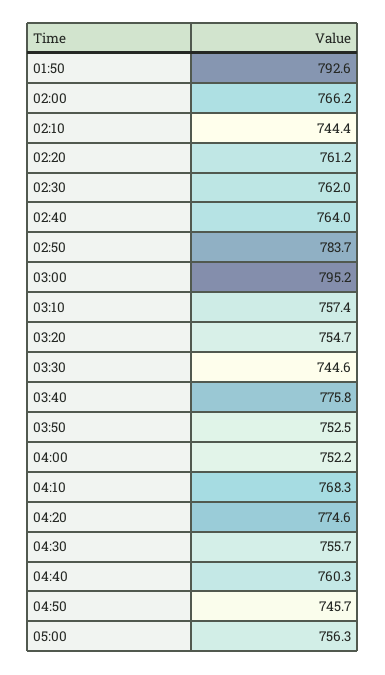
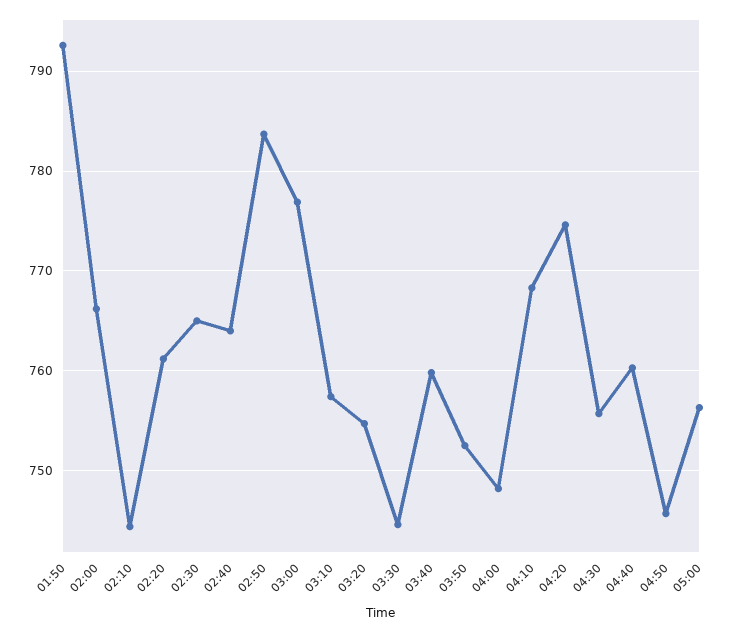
  {
    "01:50": 792.6,
    "02:00": 766.2,
    "02:10": 744.4,
    "02:20": 761.2,
-   "02:30": 762,
+   "02:30": 765,
    "02:40": 764,
    "02:50": 783.7,
-   "03:00": 795.2,
+   "03:00": 777,
    "03:10": 757.4,
    "03:20": 754.7,
    "03:30": 744.6,
-   "03:40": 775.8,
+   "03:40": 760,
    "03:50": 752.5,
-   "04:00": 752.2,
+   "04:00": 748,
    "04:10": 768.3,
    "04:20": 774.6,
    "04:30": 755.7,
    "04:40": 760.3,
    "04:50": 745.7,
    "05:00": 756.3
  }

